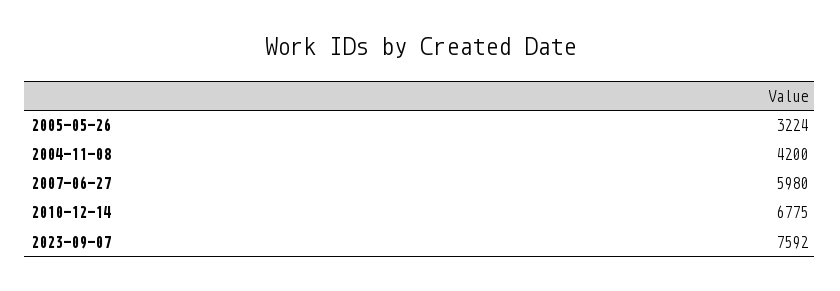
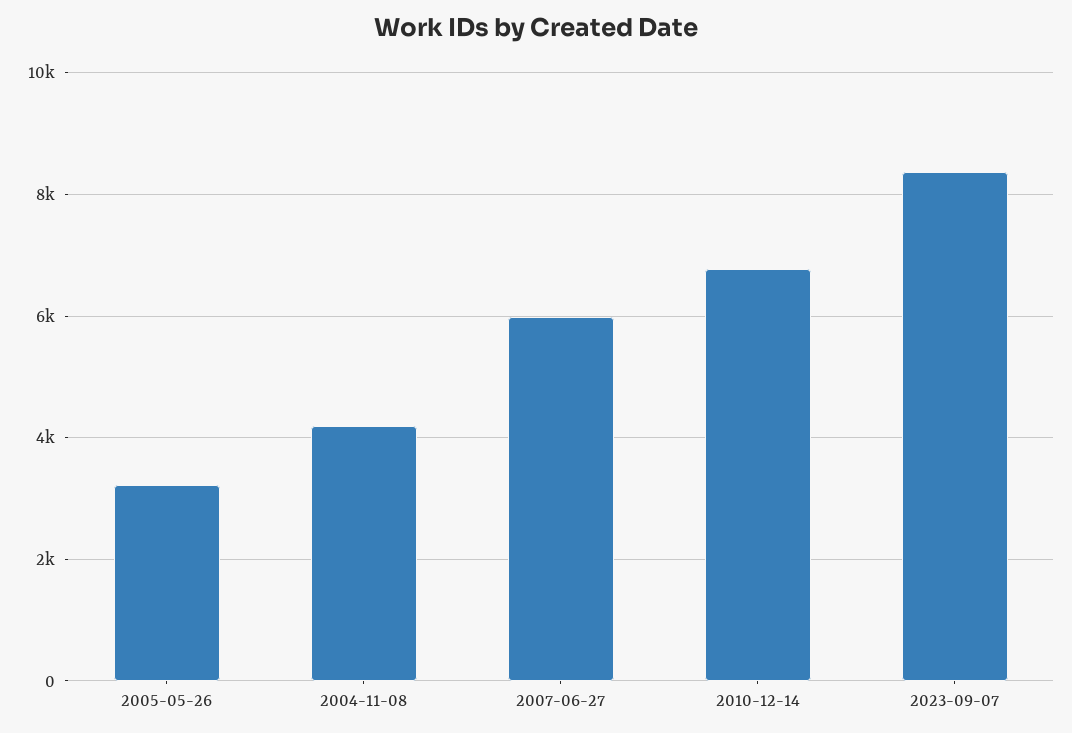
  {
    "2005-05-26": 3224,
    "2004-11-08": 4200,
    "2007-06-27": 5980,
    "2010-12-14": 6775,
-   "2023-09-07": 7592
+   "2023-09-07": 8400
  }

